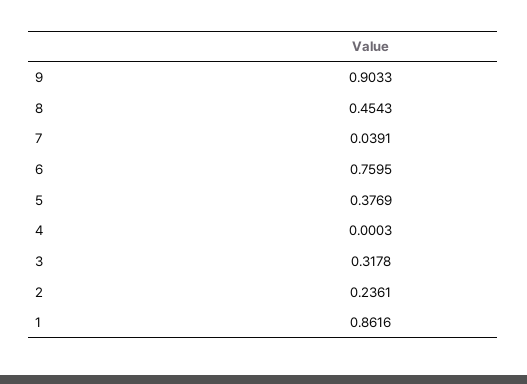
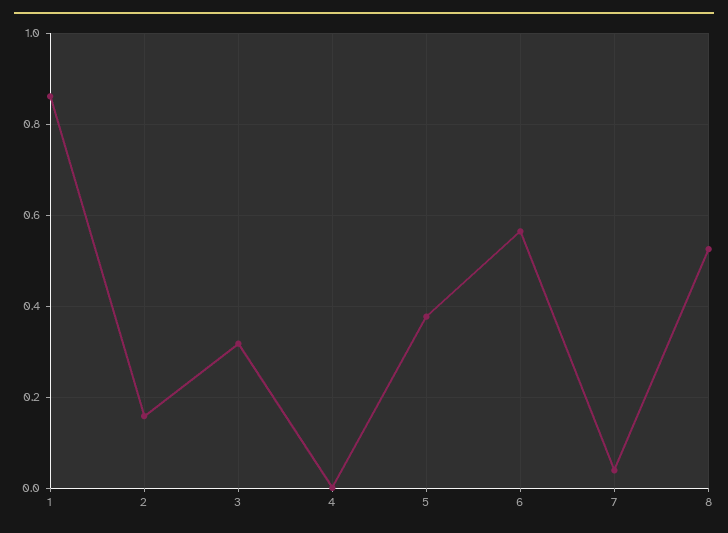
  {
-   "9": 0.9033,
-   "8": 0.4543,
+   "8": 0.52,
    "7": 0.0391,
-   "6": 0.7595,
+   "6": 0.56,
    "5": 0.3769,
    "4": 0.0003,
    "3": 0.3178,
-   "2": 0.2361,
+   "2": 0.16,
    "1": 0.8616
  }

